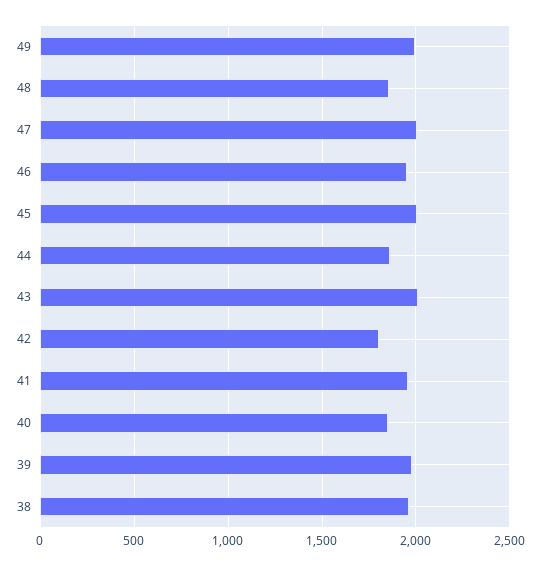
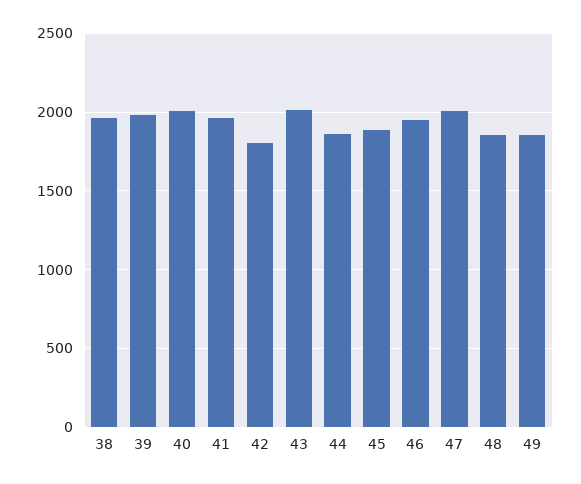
  {
-   "49": 2000,
+   "49": 1850,
    "48": 1850,
    "47": 2000,
    "46": 1950,
-   "45": 2000,
+   "45": 1900,
    "44": 1850,
    "43": 2000,
    "42": 1800,
    "41": 1950,
-   "40": 1850,
+   "40": 2000,
    "39": 2000,
    "38": 1950
  }

